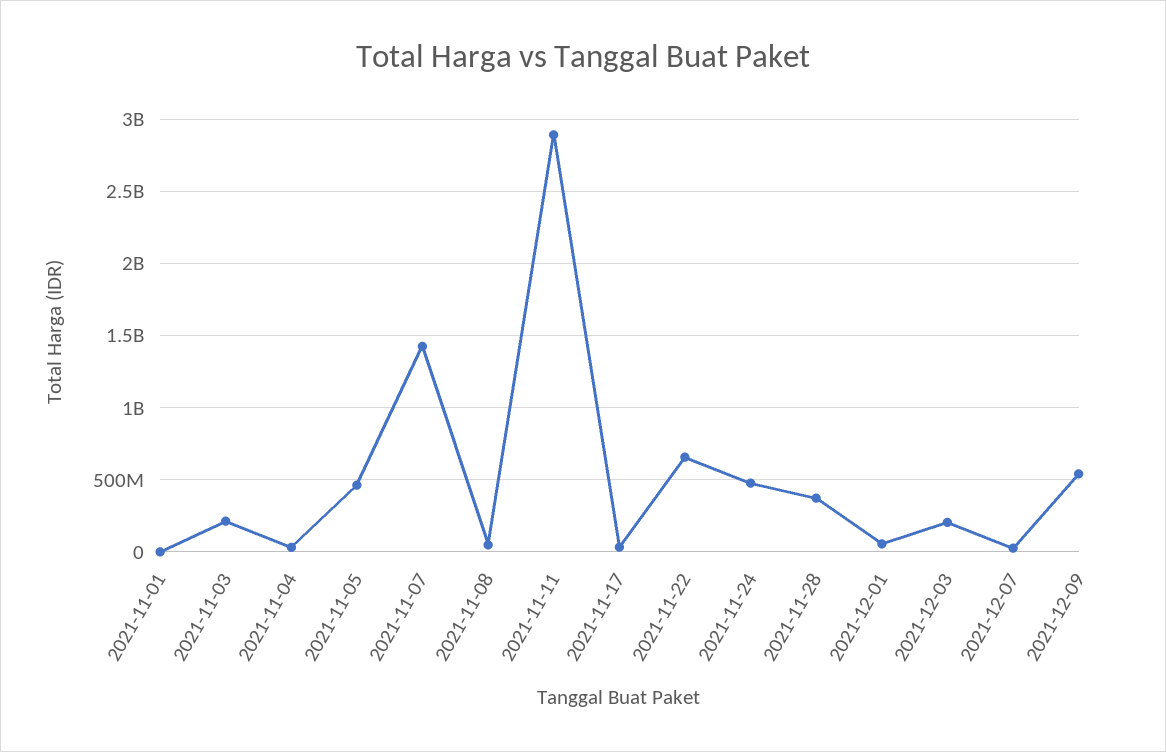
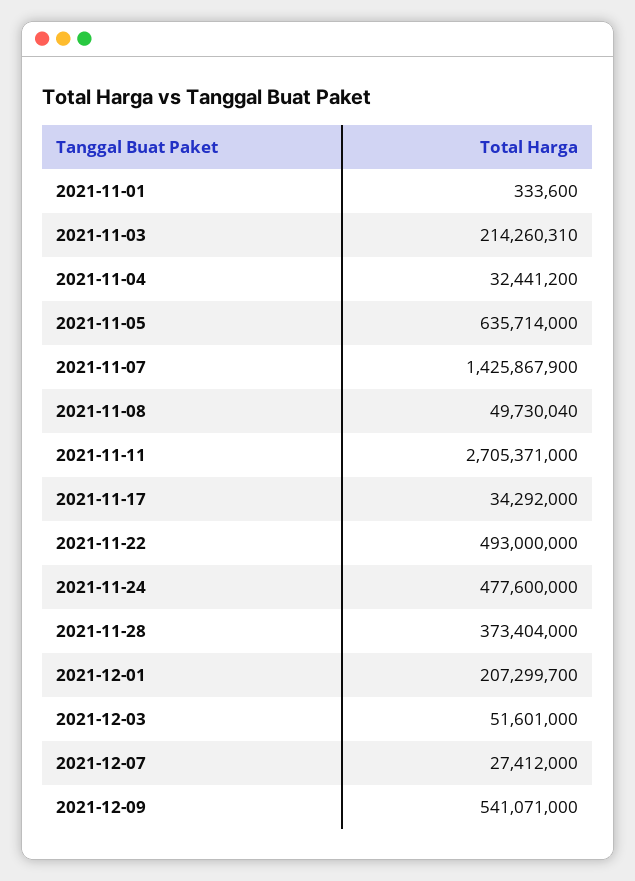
  {
    "2021-11-01": 333600,
    "2021-11-03": 214260310,
    "2021-11-04": 32441200,
-   "2021-11-05": 450000000,
+   "2021-11-05": 635714000,
    "2021-11-07": 1425867900,
    "2021-11-08": 49730040,
-   "2021-11-11": 2900000000,
+   "2021-11-11": 2705371000,
    "2021-11-17": 34292000,
-   "2021-11-22": 650000000,
+   "2021-11-22": 493000000,
    "2021-11-24": 477600000,
    "2021-11-28": 373404000,
-   "2021-12-01": 50000000,
+   "2021-12-01": 207299700,
-   "2021-12-03": 200000000,
+   "2021-12-03": 51601000,
    "2021-12-07": 27412000,
    "2021-12-09": 541071000
  }

